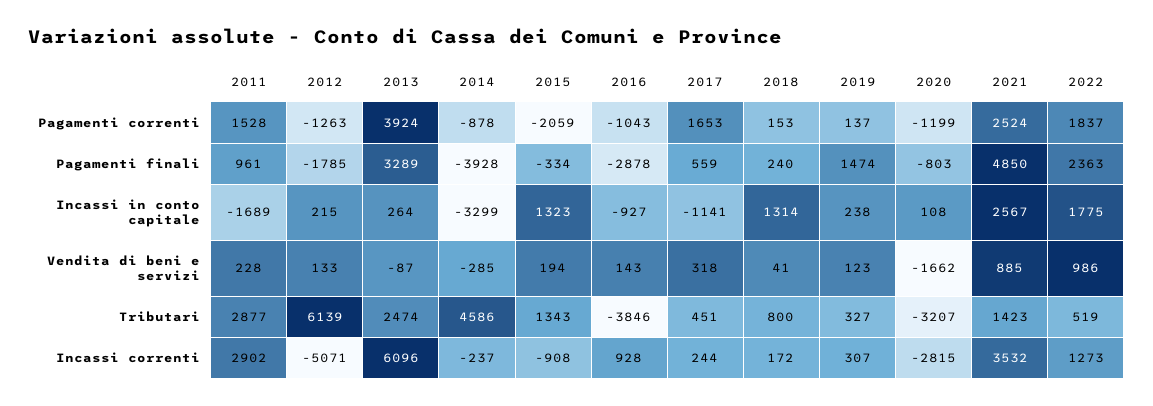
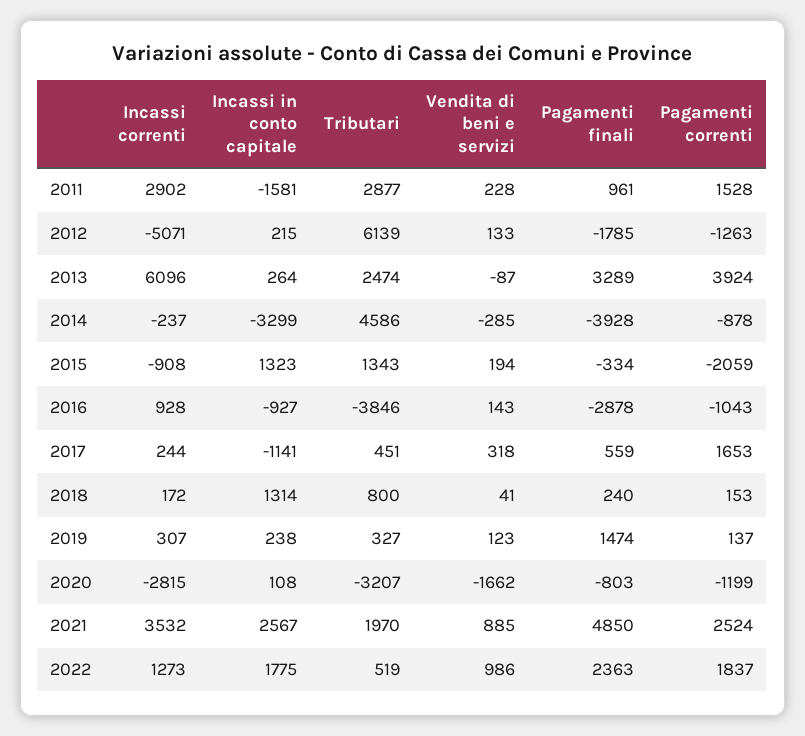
  {
    "2011": {
      "Pagamenti correnti": 1528,
      "Pagamenti finali": 961,
-     "Incassi in conto capitale": -1689,
+     "Incassi in conto capitale": -1581,
      "Vendita di beni e servizi": 228,
      "Tributari": 2877,
      "Incassi correnti": 2902
    },
    "2012": {
      "Pagamenti correnti": -1263,
      "Pagamenti finali": -1785,
      "Incassi in conto capitale": 215,
      "Vendita di beni e servizi": 133,
      "Tributari": 6139,
      "Incassi correnti": -5071
    },
    "2013": {
      "Pagamenti correnti": 3924,
      "Pagamenti finali": 3289,
      "Incassi in conto capitale": 264,
      "Vendita di beni e servizi": -87,
      "Tributari": 2474,
      "Incassi correnti": 6096
    },
    "2014": {
      "Pagamenti correnti": -878,
      "Pagamenti finali": -3928,
      "Incassi in conto capitale": -3299,
      "Vendita di beni e servizi": -285,
      "Tributari": 4586,
      "Incassi correnti": -237
    },
    "2015": {
      "Pagamenti correnti": -2059,
      "Pagamenti finali": -334,
      "Incassi in conto capitale": 1323,
      "Vendita di beni e servizi": 194,
      "Tributari": 1343,
      "Incassi correnti": -908
    },
    "2016": {
      "Pagamenti correnti": -1043,
      "Pagamenti finali": -2878,
      "Incassi in conto capitale": -927,
      "Vendita di beni e servizi": 143,
      "Tributari": -3846,
      "Incassi correnti": 928
    },
    "2017": {
      "Pagamenti correnti": 1653,
      "Pagamenti finali": 559,
      "Incassi in conto capitale": -1141,
      "Vendita di beni e servizi": 318,
      "Tributari": 451,
      "Incassi correnti": 244
    },
    "2018": {
      "Pagamenti correnti": 153,
      "Pagamenti finali": 240,
      "Incassi in conto capitale": 1314,
      "Vendita di beni e servizi": 41,
      "Tributari": 800,
      "Incassi correnti": 172
    },
    "2019": {
      "Pagamenti correnti": 137,
      "Pagamenti finali": 1474,
      "Incassi in conto capitale": 238,
      "Vendita di beni e servizi": 123,
      "Tributari": 327,
      "Incassi correnti": 307
    },
    "2020": {
      "Pagamenti correnti": -1199,
      "Pagamenti finali": -803,
      "Incassi in conto capitale": 108,
      "Vendita di beni e servizi": -1662,
      "Tributari": -3207,
      "Incassi correnti": -2815
    },
    "2021": {
      "Pagamenti correnti": 2524,
      "Pagamenti finali": 4850,
      "Incassi in conto capitale": 2567,
      "Vendita di beni e servizi": 885,
-     "Tributari": 1423,
+     "Tributari": 1970,
      "Incassi correnti": 3532
    },
    "2022": {
      "Pagamenti correnti": 1837,
      "Pagamenti finali": 2363,
      "Incassi in conto capitale": 1775,
      "Vendita di beni e servizi": 986,
      "Tributari": 519,
      "Incassi correnti": 1273
    }
  }

